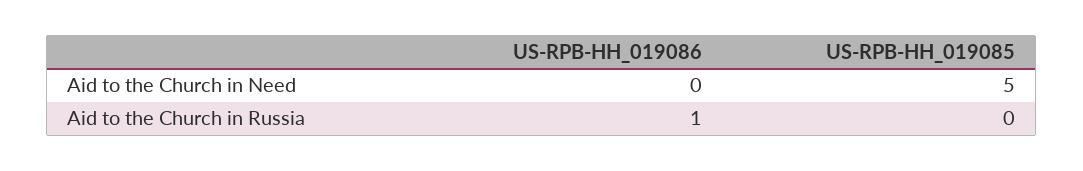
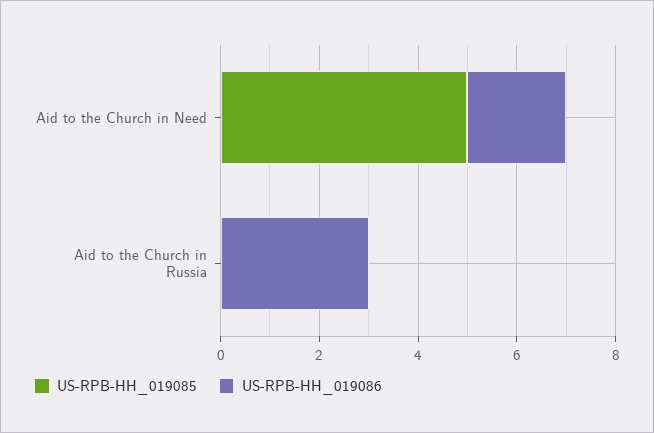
  {
    "US-RPB-HH_019086": {
-     "Aid to the Church in Need": 0,
+     "Aid to the Church in Need": 2,
-     "Aid to the Church in Russia": 1
+     "Aid to the Church in Russia": 3
    },
    "US-RPB-HH_019085": {
      "Aid to the Church in Need": 5,
      "Aid to the Church in Russia": 0
    }
  }

